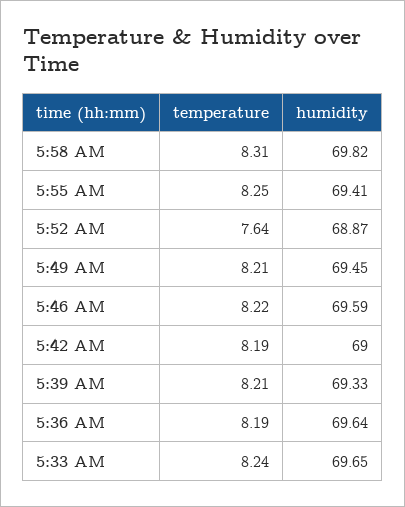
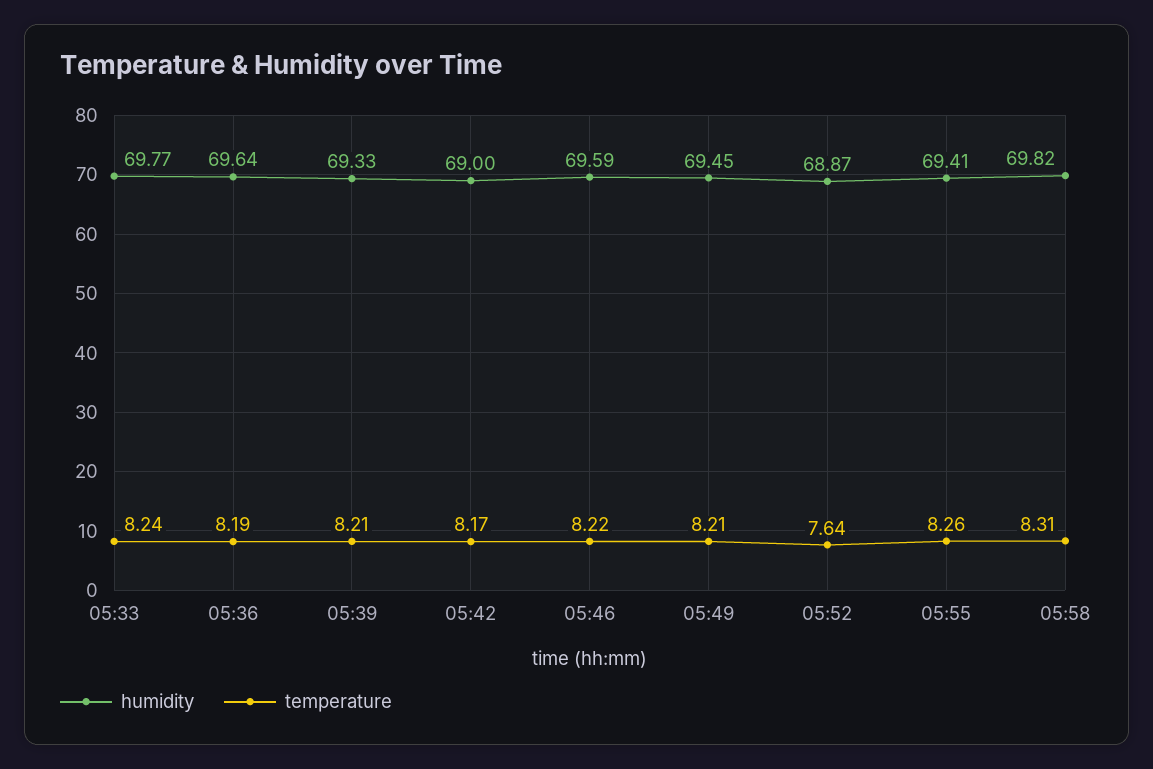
  {
    "temperature": {
      "5:58 AM": 8.31,
-     "5:55 AM": 8.25,
+     "5:55 AM": 8.26,
      "5:52 AM": 7.64,
      "5:49 AM": 8.21,
      "5:46 AM": 8.22,
-     "5:42 AM": 8.19,
+     "5:42 AM": 8.17,
      "5:39 AM": 8.21,
      "5:36 AM": 8.19,
      "5:33 AM": 8.24
    },
    "humidity": {
      "5:58 AM": 69.82,
      "5:55 AM": 69.41,
      "5:52 AM": 68.87,
      "5:49 AM": 69.45,
      "5:46 AM": 69.59,
      "5:42 AM": 69,
      "5:39 AM": 69.33,
      "5:36 AM": 69.64,
-     "5:33 AM": 69.65
+     "5:33 AM": 69.77
    }
  }

